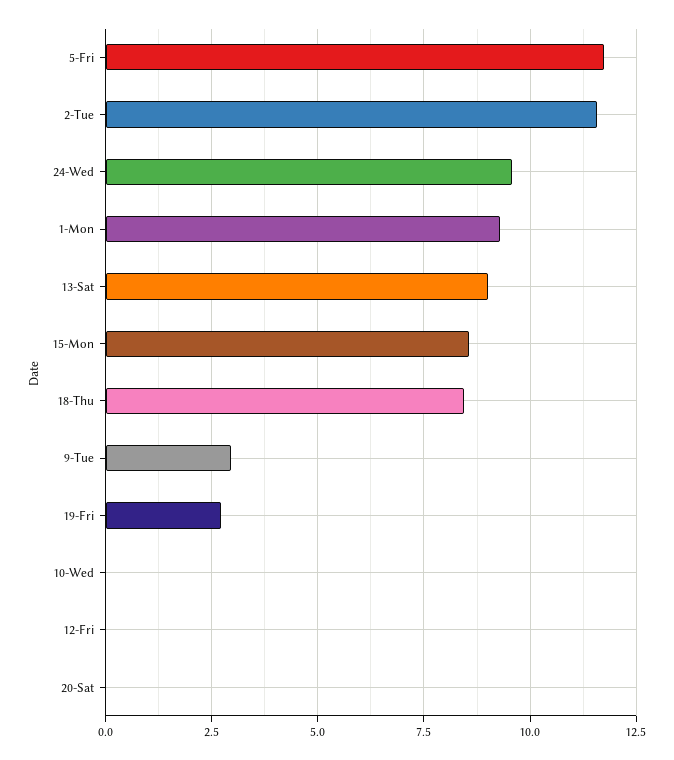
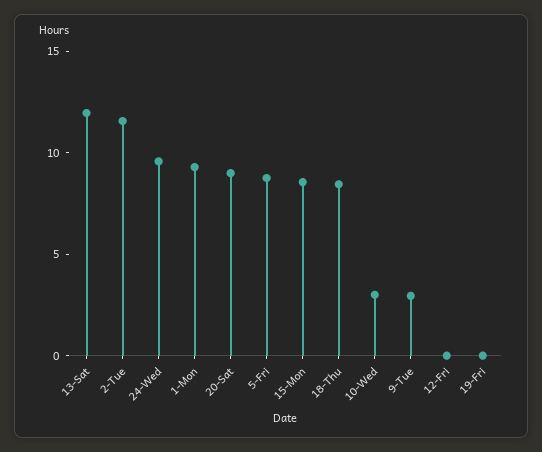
  {
-   "5-Fri": 11.75,
+   "5-Fri": 9,
    "2-Tue": 11.5,
    "24-Wed": 9.5,
    "1-Mon": 9.25,
-   "13-Sat": 9,
+   "13-Sat": 12,
    "15-Mon": 8.5,
    "18-Thu": 8.5,
    "9-Tue": 3,
-   "19-Fri": 2.75,
+   "19-Fri": 0,
-   "10-Wed": 0,
+   "10-Wed": 3,
    "12-Fri": 0,
-   "20-Sat": 0
+   "20-Sat": 9
  }

